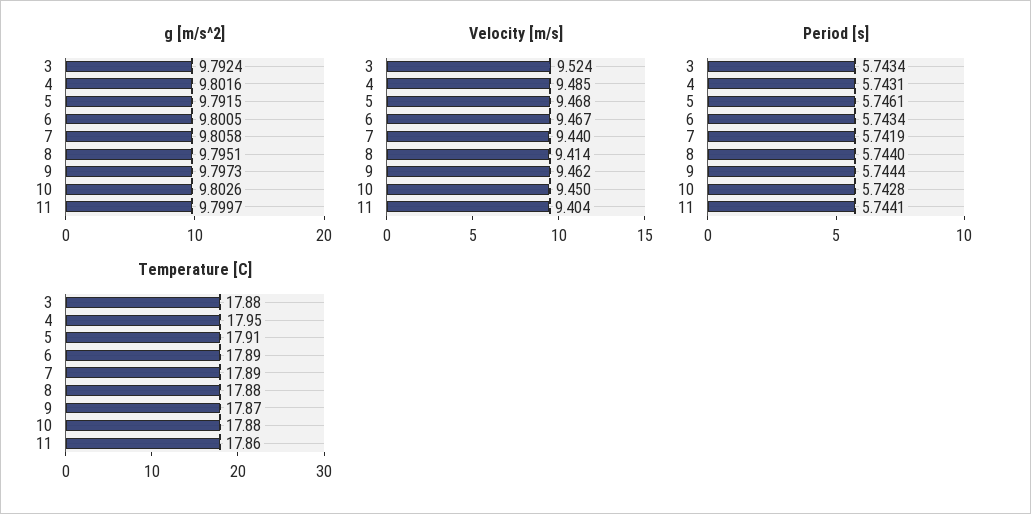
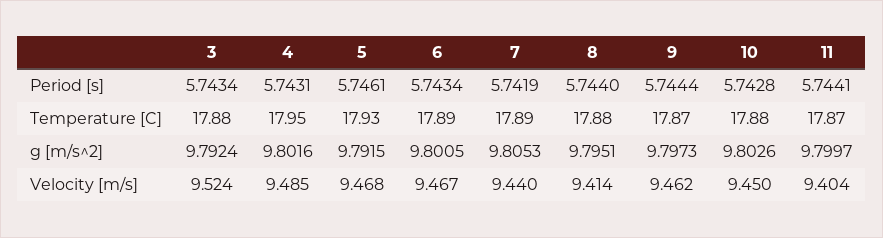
  {
    "g [m/s^2]": {
      "3": 9.7924,
      "4": 9.8016,
      "5": 9.7915,
      "6": 9.8005,
-     "7": 9.8058,
+     "7": 9.8053,
      "8": 9.7951,
      "9": 9.7973,
      "10": 9.8026,
      "11": 9.7997
    },
    "Velocity [m/s]": {
      "3": 9.524,
      "4": 9.485,
      "5": 9.468,
      "6": 9.467,
      "7": 9.44,
      "8": 9.414,
      "9": 9.462,
      "10": 9.45,
      "11": 9.404
    },
    "Period [s]": {
      "3": 5.7434,
      "4": 5.7431,
      "5": 5.7461,
      "6": 5.7434,
      "7": 5.7419,
      "8": 5.744,
      "9": 5.7444,
      "10": 5.7428,
      "11": 5.7441
    },
    "Temperature [C]": {
      "3": 17.88,
      "4": 17.95,
-     "5": 17.91,
+     "5": 17.93,
      "6": 17.89,
      "7": 17.89,
      "8": 17.88,
      "9": 17.87,
      "10": 17.88,
-     "11": 17.86
+     "11": 17.87
    }
  }

